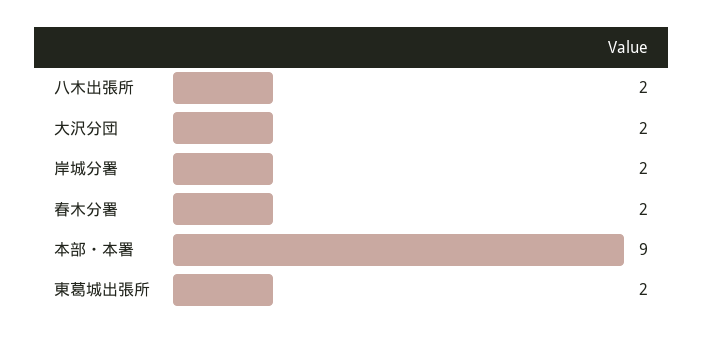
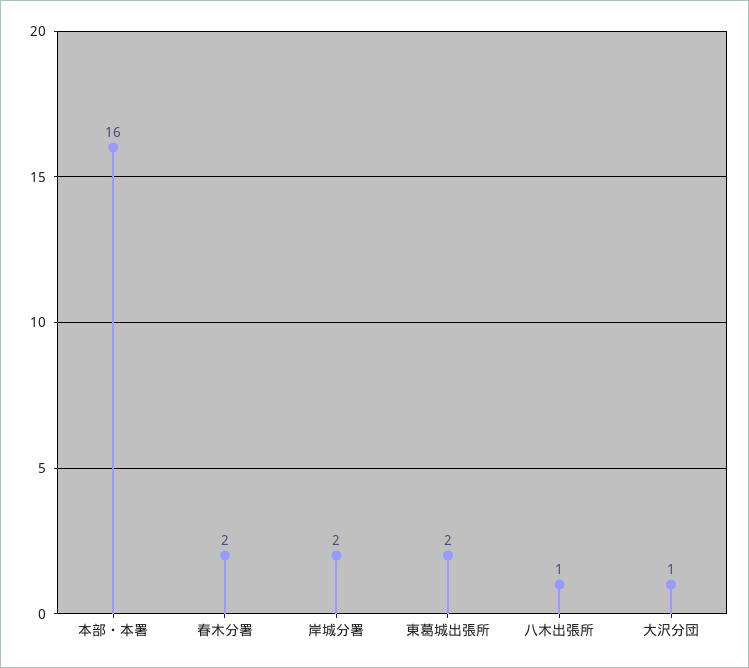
  {
-   "八木出張所": 2,
+   "八木出張所": 1,
-   "大沢分団": 2,
+   "大沢分団": 1,
    "岸城分署": 2,
    "春木分署": 2,
-   "本部・本署": 9,
+   "本部・本署": 16,
    "東葛城出張所": 2
  }

